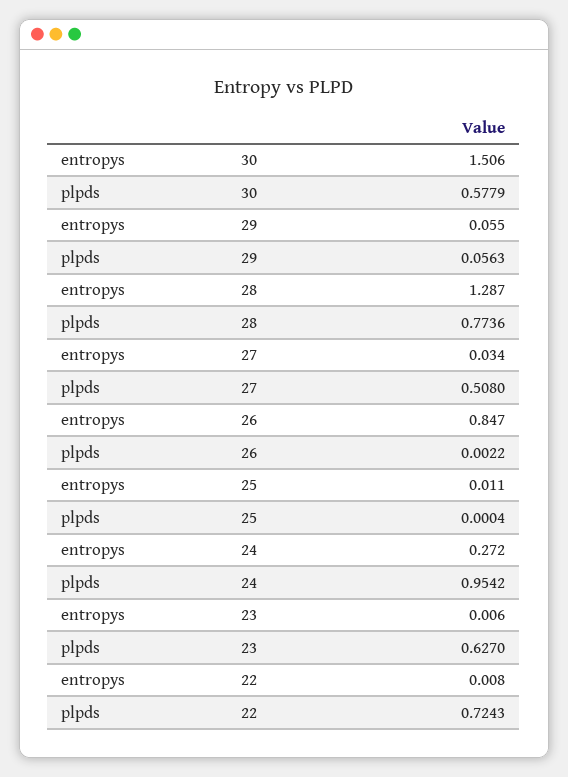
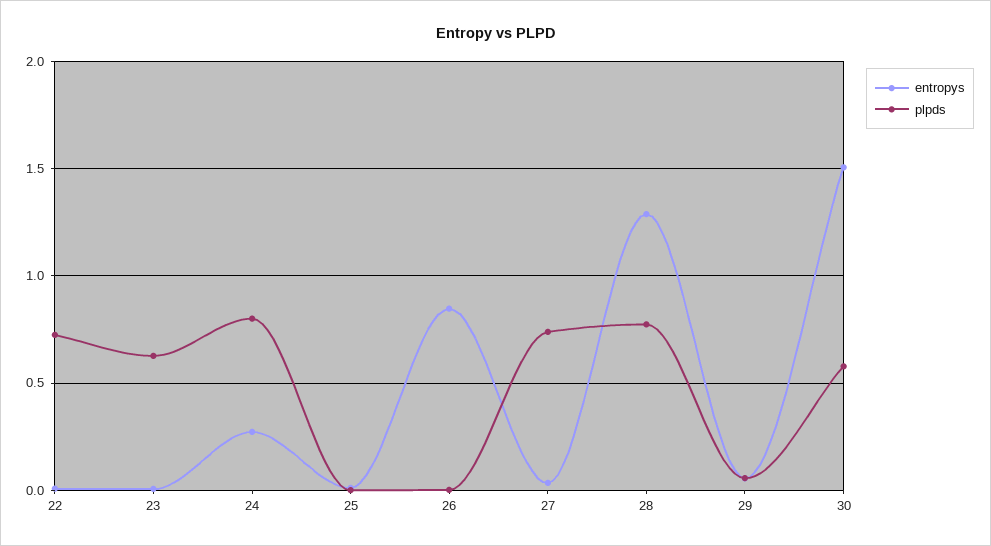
  {
    "entropys": {
      "30": 1.506,
      "29": 0.055,
      "28": 1.287,
      "27": 0.034,
      "26": 0.847,
      "25": 0.011,
      "24": 0.272,
      "23": 0.006,
      "22": 0.008
    },
    "plpds": {
      "30": 0.5779,
      "29": 0.0563,
      "28": 0.7736,
-     "27": 0.508,
+     "27": 0.75,
      "26": 0.0022,
      "25": 0.0004,
-     "24": 0.9542,
+     "24": 0.8,
      "23": 0.627,
      "22": 0.7243
    }
  }

